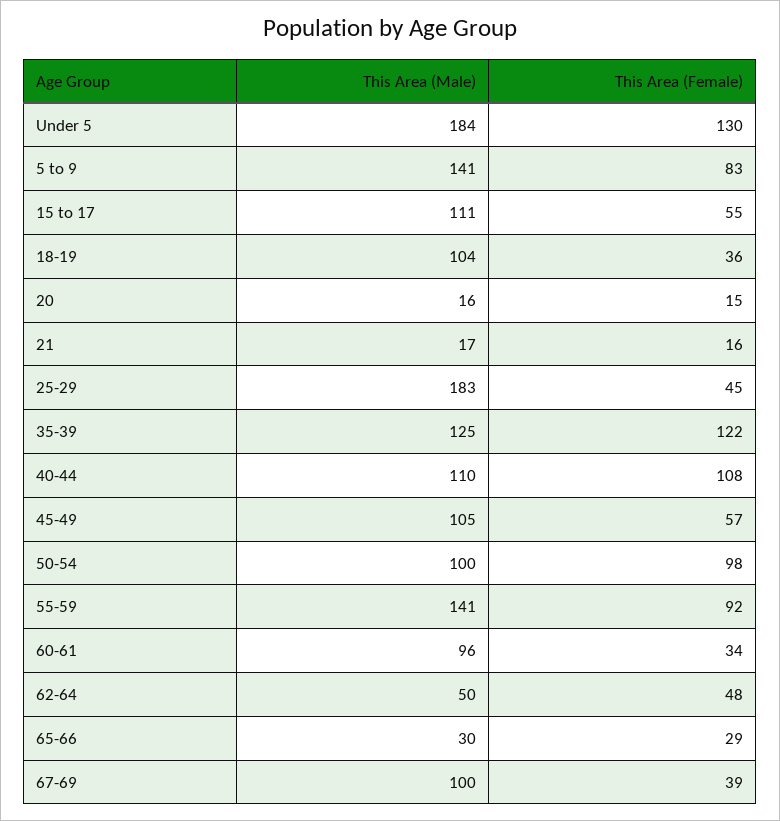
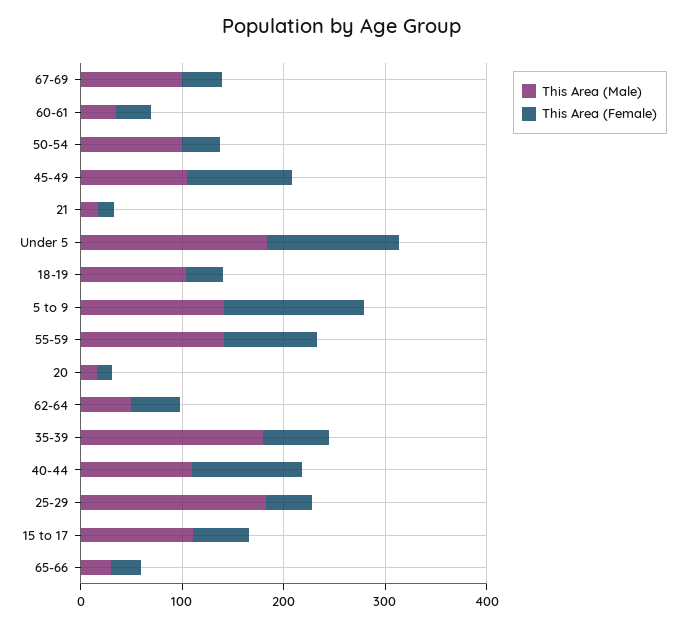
  {
    "This Area (Male)": {
      "Under 5": 184,
      "5 to 9": 141,
      "15 to 17": 111,
      "18-19": 104,
      "20": 16,
      "21": 17,
      "25-29": 183,
-     "35-39": 125,
+     "35-39": 180,
      "40-44": 110,
      "45-49": 105,
      "50-54": 100,
      "55-59": 141,
-     "60-61": 96,
+     "60-61": 40,
      "62-64": 50,
      "65-66": 30,
      "67-69": 100
    },
    "This Area (Female)": {
      "Under 5": 130,
-     "5 to 9": 83,
+     "5 to 9": 140,
      "15 to 17": 55,
      "18-19": 36,
      "20": 15,
      "21": 16,
      "25-29": 45,
-     "35-39": 122,
+     "35-39": 60,
      "40-44": 108,
-     "45-49": 57,
+     "45-49": 100,
-     "50-54": 98,
+     "50-54": 40,
      "55-59": 92,
      "60-61": 34,
      "62-64": 48,
      "65-66": 29,
      "67-69": 39
    }
  }

